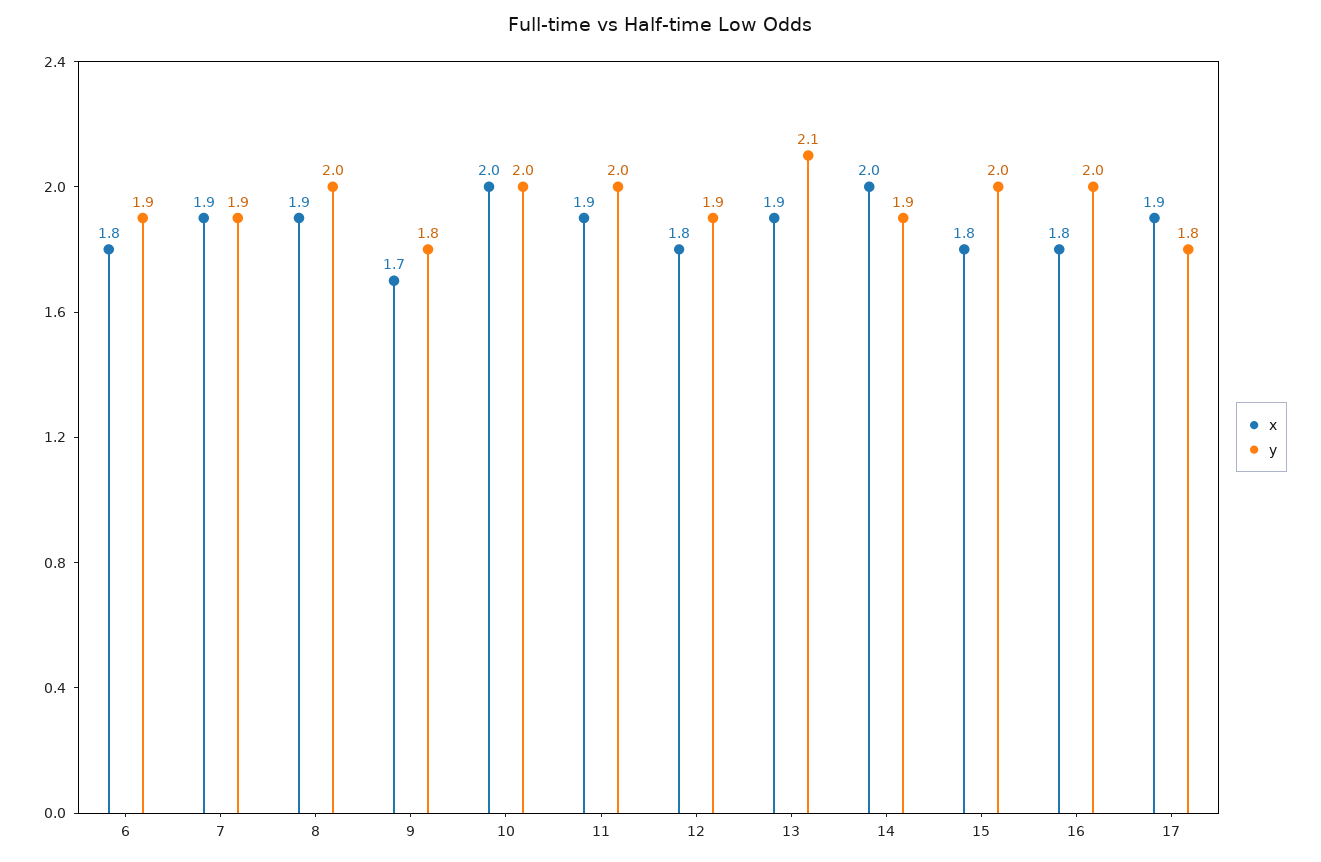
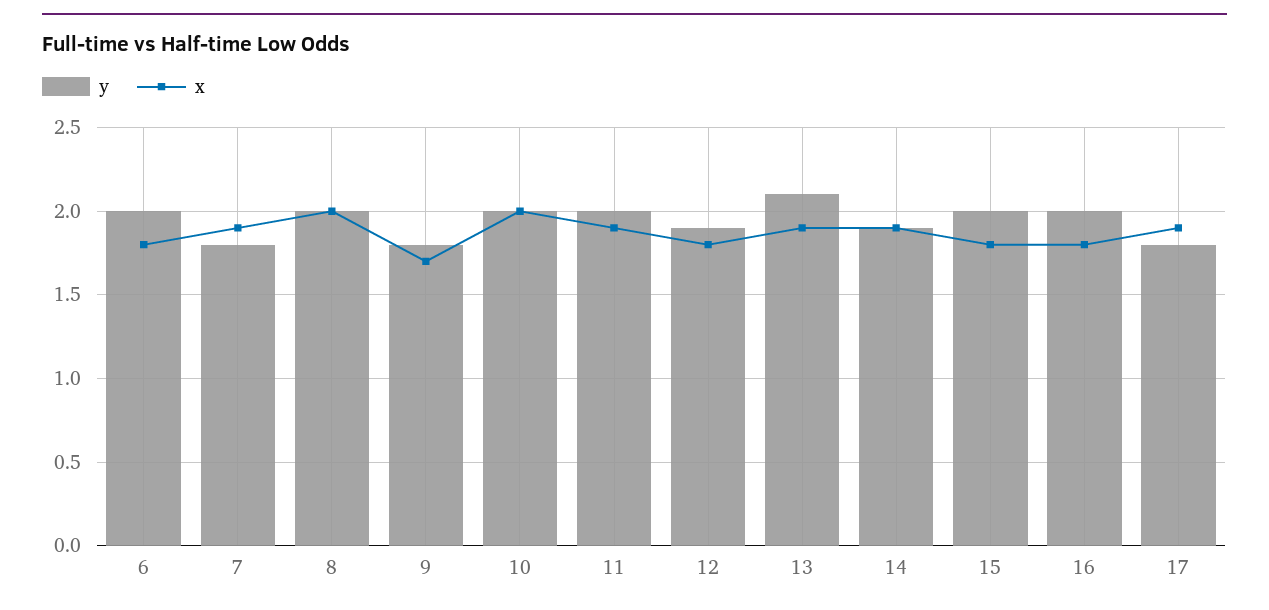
  {
    "x": {
      "6": 1.8,
      "7": 1.9,
-     "8": 1.9,
+     "8": 2,
      "9": 1.7,
      "10": 2,
      "11": 1.9,
      "12": 1.8,
      "13": 1.9,
-     "14": 2,
+     "14": 1.9,
      "15": 1.8,
      "16": 1.8,
      "17": 1.9
    },
    "y": {
-     "6": 1.9,
+     "6": 2,
-     "7": 1.9,
+     "7": 1.8,
      "8": 2,
      "9": 1.8,
      "10": 2,
      "11": 2,
      "12": 1.9,
      "13": 2.1,
      "14": 1.9,
      "15": 2,
      "16": 2,
      "17": 1.8
    }
  }

